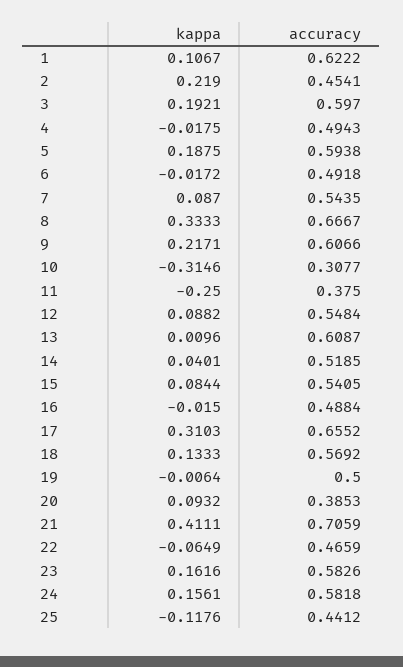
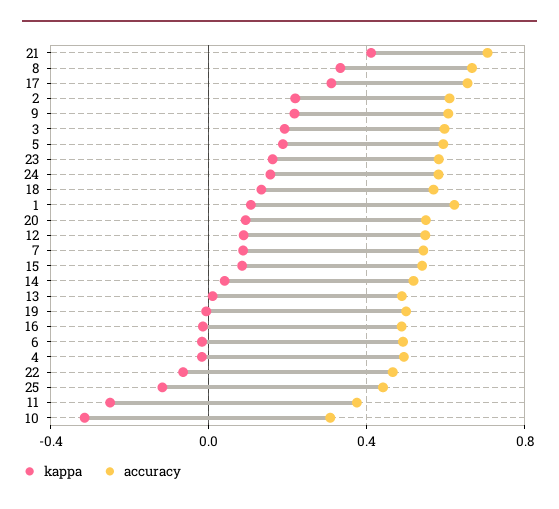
  {
    "kappa": {
      "1": 0.1067,
      "2": 0.219,
      "3": 0.1921,
      "4": -0.0175,
      "5": 0.1875,
      "6": -0.0172,
      "7": 0.087,
      "8": 0.3333,
      "9": 0.2171,
      "10": -0.3146,
      "11": -0.25,
      "12": 0.0882,
      "13": 0.0096,
      "14": 0.0401,
      "15": 0.0844,
      "16": -0.015,
      "17": 0.3103,
      "18": 0.1333,
      "19": -0.0064,
      "20": 0.0932,
      "21": 0.4111,
      "22": -0.0649,
      "23": 0.1616,
      "24": 0.1561,
      "25": -0.1176
    },
    "accuracy": {
      "1": 0.6222,
-     "2": 0.4541,
+     "2": 0.6,
      "3": 0.597,
      "4": 0.4943,
      "5": 0.5938,
      "6": 0.4918,
      "7": 0.5435,
      "8": 0.6667,
      "9": 0.6066,
      "10": 0.3077,
      "11": 0.375,
      "12": 0.5484,
-     "13": 0.6087,
+     "13": 0.5,
      "14": 0.5185,
      "15": 0.5405,
      "16": 0.4884,
      "17": 0.6552,
      "18": 0.5692,
      "19": 0.5,
-     "20": 0.3853,
+     "20": 0.55,
      "21": 0.7059,
      "22": 0.4659,
      "23": 0.5826,
      "24": 0.5818,
      "25": 0.4412
    }
  }

